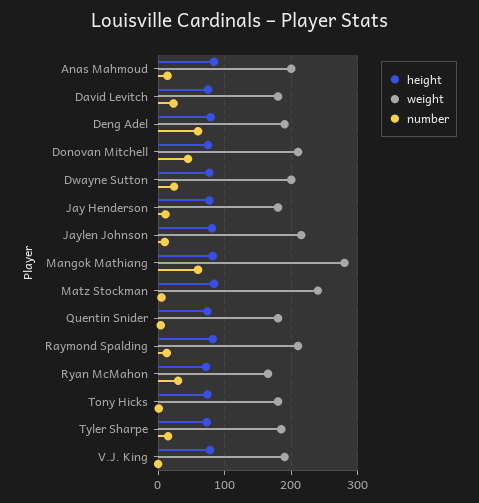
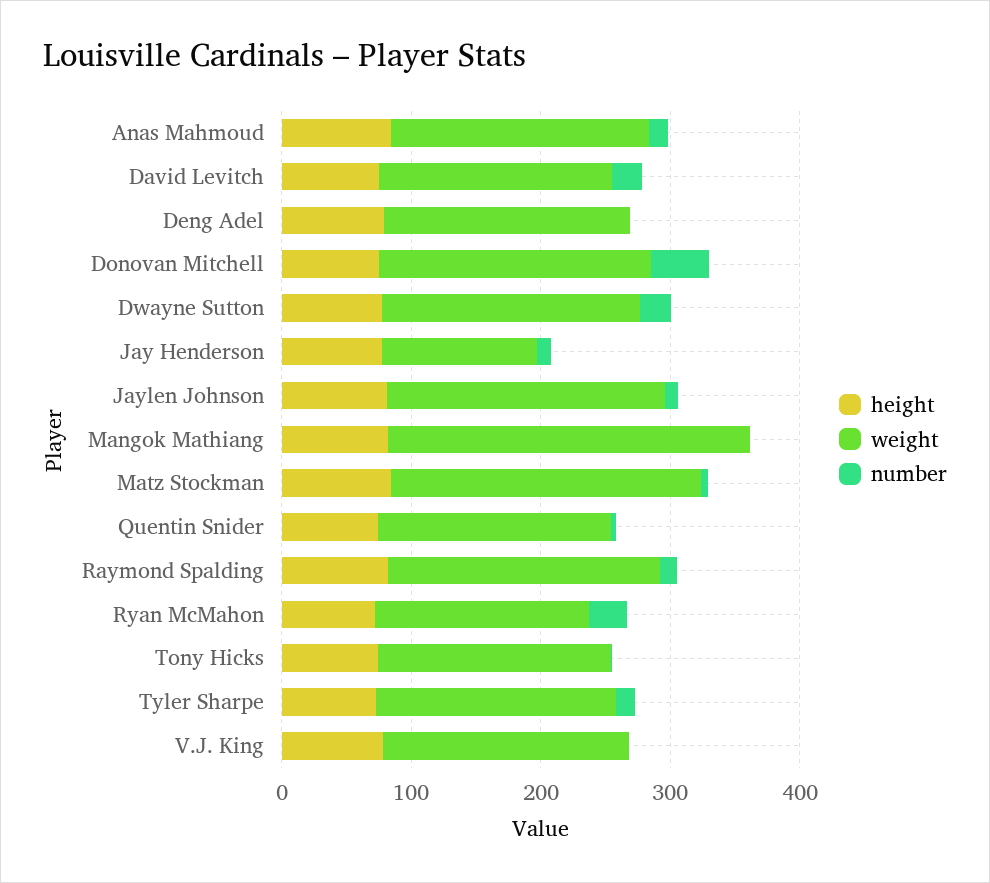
  {
    "height": {
      "Anas Mahmoud": 80,
      "David Levitch": 80,
      "Deng Adel": 80,
      "Donovan Mitchell": 80,
      "Dwayne Sutton": 80,
      "Jay Henderson": 80,
      "Jaylen Johnson": 80,
      "Mangok Mathiang": 80,
      "Matz Stockman": 80,
      "Quentin Snider": 70,
      "Raymond Spalding": 80,
      "Ryan McMahon": 70,
      "Tony Hicks": 70,
      "Tyler Sharpe": 70,
      "V.J. King": 80
    },
    "weight": {
      "Anas Mahmoud": 200,
      "David Levitch": 180,
      "Deng Adel": 190,
      "Donovan Mitchell": 210,
      "Dwayne Sutton": 200,
-     "Jay Henderson": 180,
+     "Jay Henderson": 120,
      "Jaylen Johnson": 220,
      "Mangok Mathiang": 280,
      "Matz Stockman": 240,
      "Quentin Snider": 180,
      "Raymond Spalding": 210,
      "Ryan McMahon": 170,
      "Tony Hicks": 180,
      "Tyler Sharpe": 190,
      "V.J. King": 190
    },
    "number": {
      "Anas Mahmoud": 10,
      "David Levitch": 20,
-     "Deng Adel": 60,
+     "Deng Adel": 0,
      "Donovan Mitchell": 50,
      "Dwayne Sutton": 20,
      "Jay Henderson": 10,
      "Jaylen Johnson": 10,
-     "Mangok Mathiang": 60,
+     "Mangok Mathiang": 0,
      "Matz Stockman": 10,
      "Quentin Snider": 0,
      "Raymond Spalding": 10,
      "Ryan McMahon": 30,
      "Tony Hicks": 0,
      "Tyler Sharpe": 20,
      "V.J. King": 0
    }
  }

